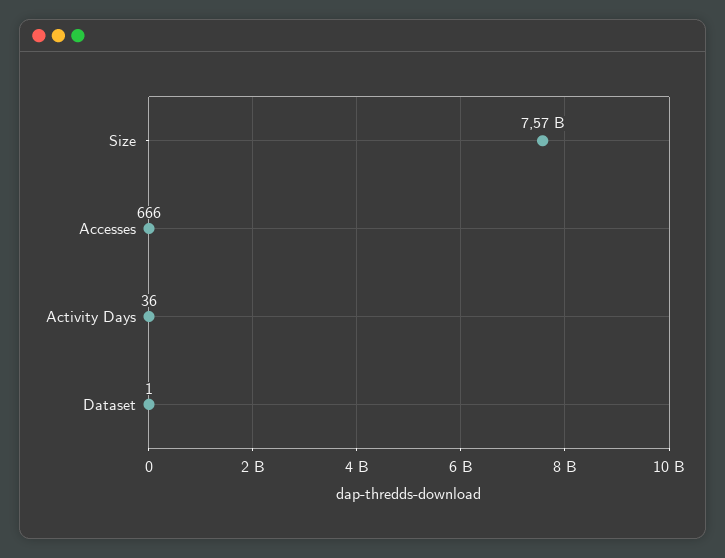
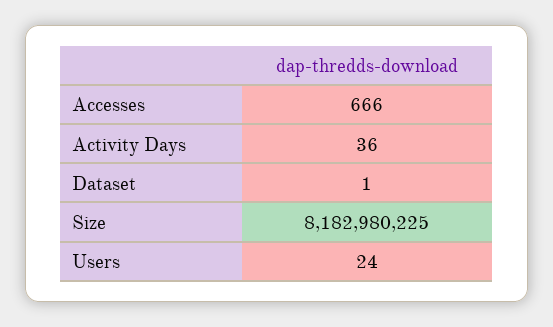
  {
-   "Size": 7570000000,
+   "Size": 8182980225,
    "Accesses": 666,
    "Activity Days": 36,
-   "Dataset": 1
+   "Dataset": 1,
+   "Users": 24
  }

